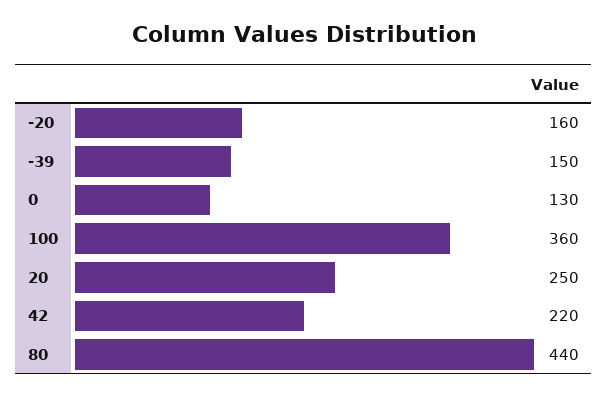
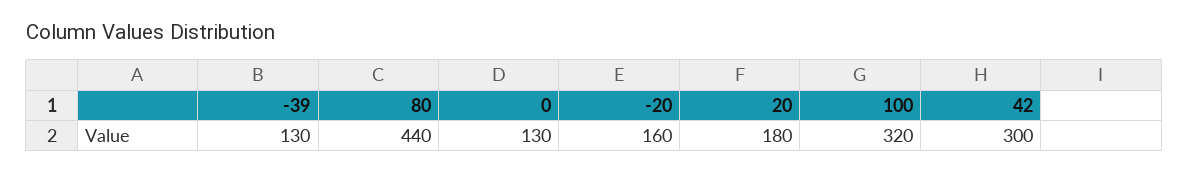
  {
    "-20": 160,
-   "-39": 150,
+   "-39": 130,
    "0": 130,
-   "100": 360,
+   "100": 320,
-   "20": 250,
+   "20": 180,
-   "42": 220,
+   "42": 300,
    "80": 440
  }

